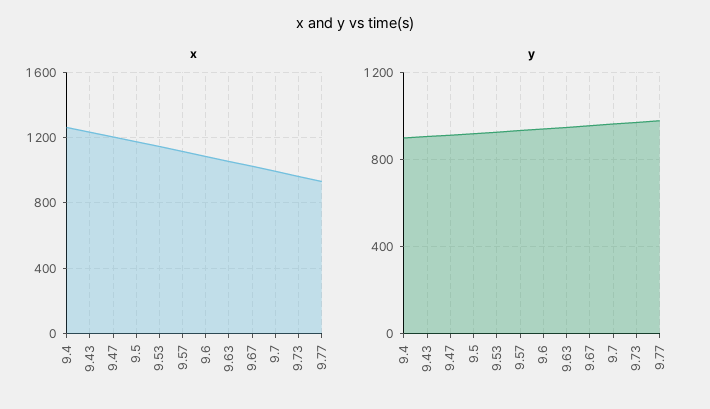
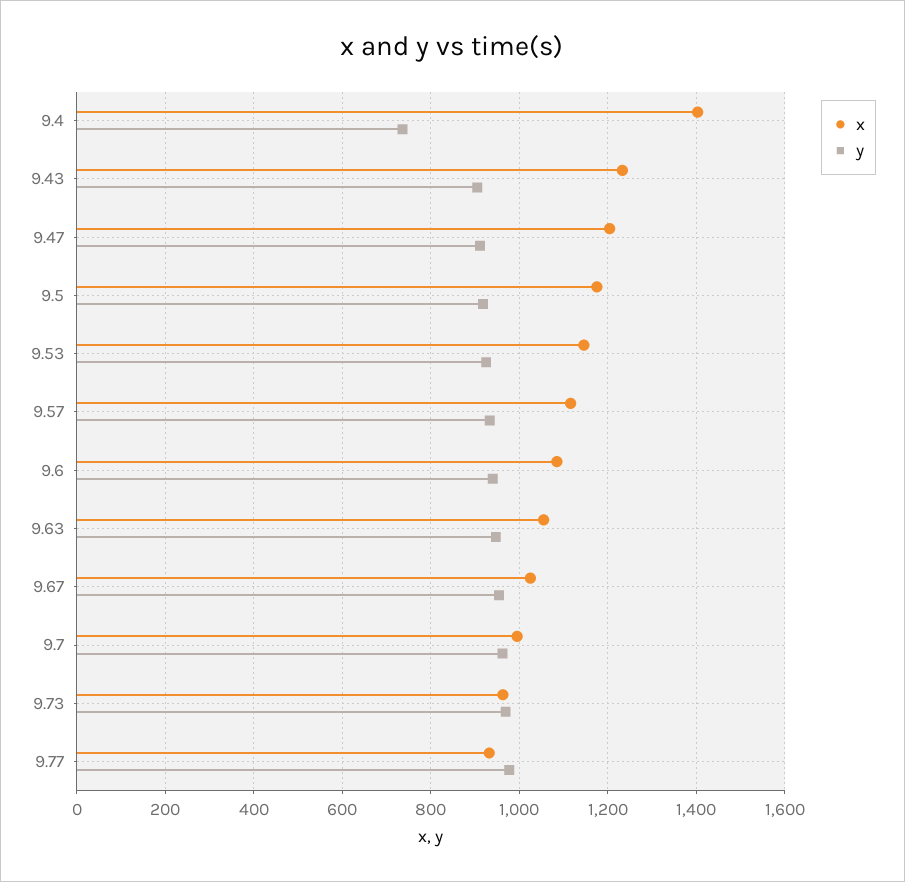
  {
    "x": {
-     "9.4": 1250,
+     "9.4": 1400,
      "9.43": 1240,
      "9.47": 1200,
      "9.5": 1180,
      "9.53": 1140,
      "9.57": 1120,
      "9.6": 1080,
      "9.63": 1060,
      "9.67": 1020,
      "9.7": 1000,
      "9.73": 960,
      "9.77": 940
    },
    "y": {
-     "9.4": 900,
+     "9.4": 740,
      "9.43": 900,
      "9.47": 920,
      "9.5": 920,
      "9.53": 920,
      "9.57": 940,
      "9.6": 940,
      "9.63": 940,
      "9.67": 960,
      "9.7": 960,
      "9.73": 960,
      "9.77": 980
    }
  }

